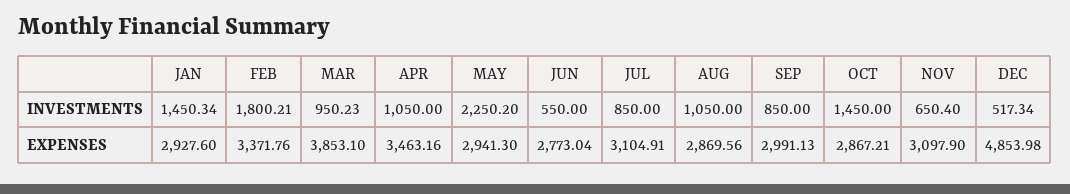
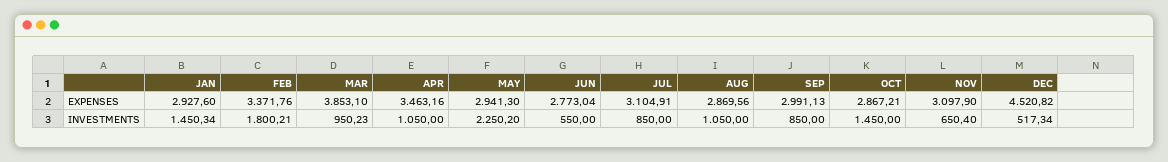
  {
    "JAN": {
      "INVESTMENTS": 1450.34,
      "EXPENSES": 2927.6
    },
    "FEB": {
      "INVESTMENTS": 1800.21,
      "EXPENSES": 3371.76
    },
    "MAR": {
      "INVESTMENTS": 950.23,
      "EXPENSES": 3853.1
    },
    "APR": {
      "INVESTMENTS": 1050,
      "EXPENSES": 3463.16
    },
    "MAY": {
      "INVESTMENTS": 2250.2,
      "EXPENSES": 2941.3
    },
    "JUN": {
      "INVESTMENTS": 550,
      "EXPENSES": 2773.04
    },
    "JUL": {
      "INVESTMENTS": 850,
      "EXPENSES": 3104.91
    },
    "AUG": {
      "INVESTMENTS": 1050,
      "EXPENSES": 2869.56
    },
    "SEP": {
      "INVESTMENTS": 850,
      "EXPENSES": 2991.13
    },
    "OCT": {
      "INVESTMENTS": 1450,
      "EXPENSES": 2867.21
    },
    "NOV": {
      "INVESTMENTS": 650.4,
      "EXPENSES": 3097.9
    },
    "DEC": {
      "INVESTMENTS": 517.34,
-     "EXPENSES": 4853.98
+     "EXPENSES": 4520.82
    }
  }

